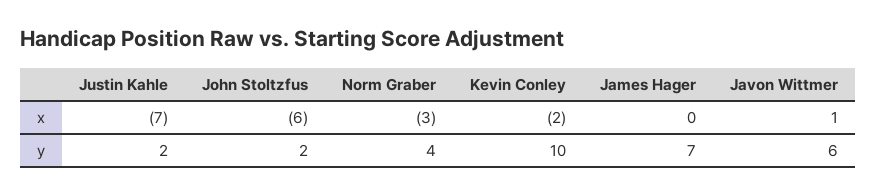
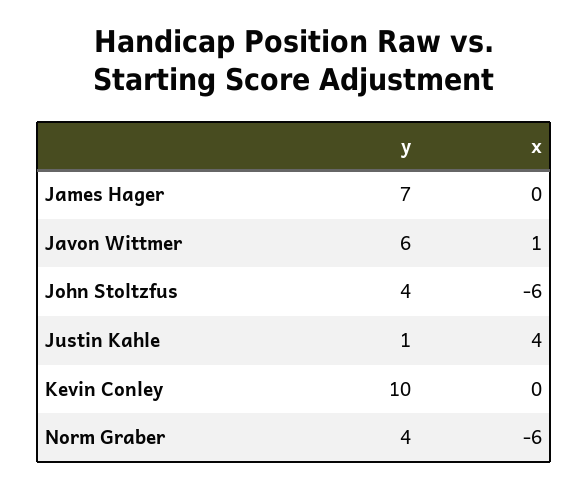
  {
    "Justin Kahle": {
-     "x": -7,
+     "x": 4,
-     "y": 2
+     "y": 1
    },
    "John Stoltzfus": {
      "x": -6,
-     "y": 2
+     "y": 4
    },
    "Norm Graber": {
-     "x": -3,
+     "x": -6,
      "y": 4
    },
    "Kevin Conley": {
-     "x": -2,
+     "x": 0,
      "y": 10
    },
    "James Hager": {
      "x": 0,
      "y": 7
    },
    "Javon Wittmer": {
      "x": 1,
      "y": 6
    }
  }

